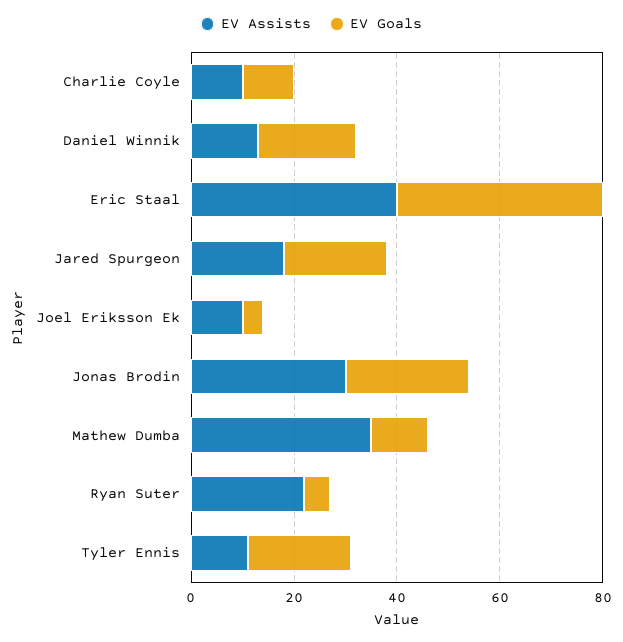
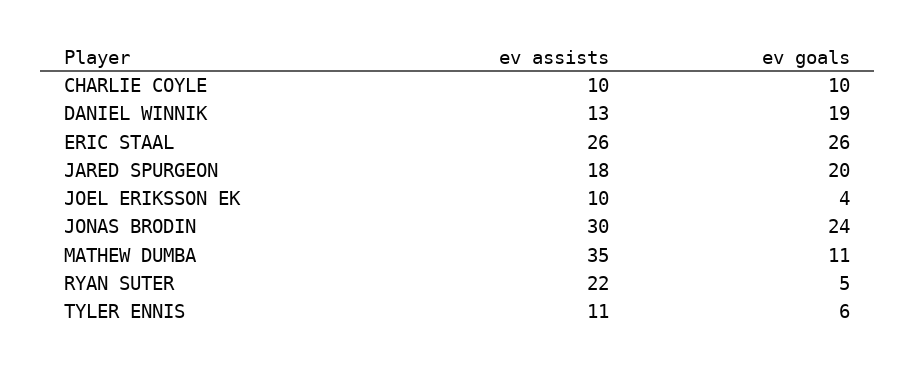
  {
    "EV Assists": {
      "Charlie Coyle": 10,
      "Daniel Winnik": 13,
-     "Eric Staal": 40,
+     "Eric Staal": 26,
      "Jared Spurgeon": 18,
      "Joel Eriksson Ek": 10,
      "Jonas Brodin": 30,
      "Mathew Dumba": 35,
      "Ryan Suter": 22,
      "Tyler Ennis": 11
    },
    "EV Goals": {
      "Charlie Coyle": 10,
      "Daniel Winnik": 19,
-     "Eric Staal": 40,
+     "Eric Staal": 26,
      "Jared Spurgeon": 20,
      "Joel Eriksson Ek": 4,
      "Jonas Brodin": 24,
      "Mathew Dumba": 11,
      "Ryan Suter": 5,
-     "Tyler Ennis": 20
+     "Tyler Ennis": 6
    }
  }

